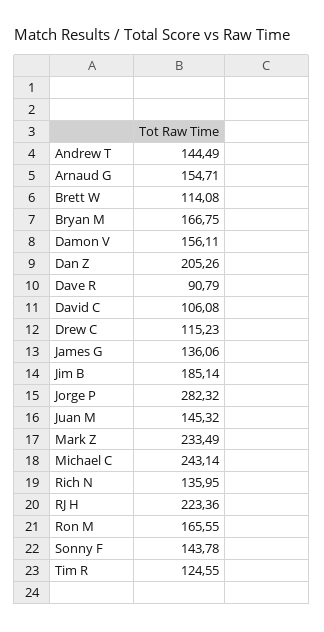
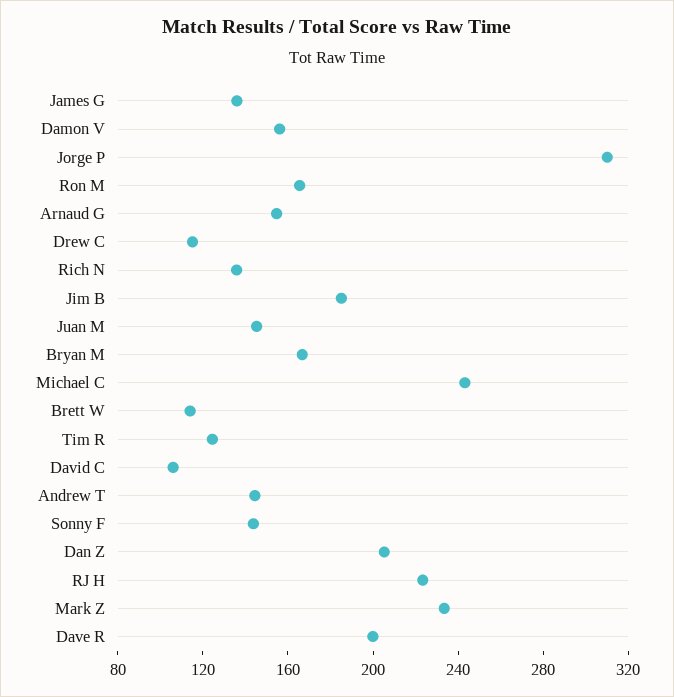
  {
    "Andrew T": 144.49,
    "Arnaud G": 154.71,
    "Brett W": 114.08,
    "Bryan M": 166.75,
    "Damon V": 156.11,
    "Dan Z": 205.26,
-   "Dave R": 90.79,
+   "Dave R": 200,
    "David C": 106.08,
    "Drew C": 115.23,
    "James G": 136.06,
    "Jim B": 185.14,
-   "Jorge P": 282.32,
+   "Jorge P": 310,
    "Juan M": 145.32,
    "Mark Z": 233.49,
    "Michael C": 243.14,
    "Rich N": 135.95,
    "RJ H": 223.36,
    "Ron M": 165.55,
    "Sonny F": 143.78,
    "Tim R": 124.55
  }

